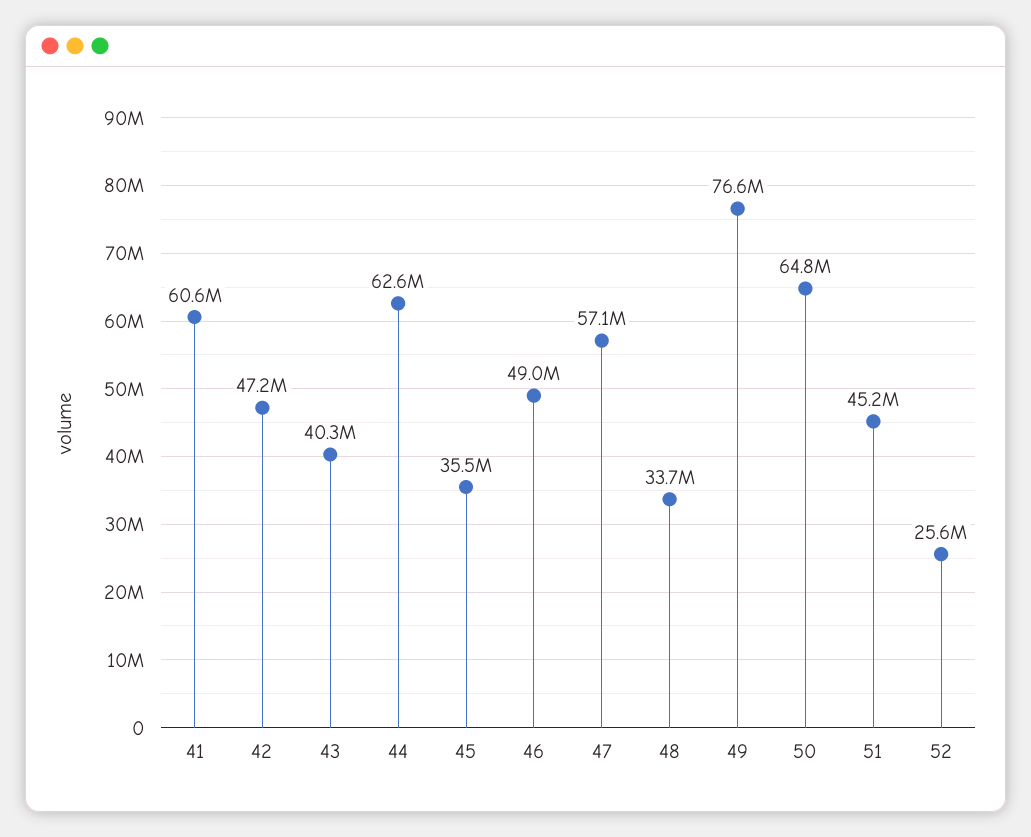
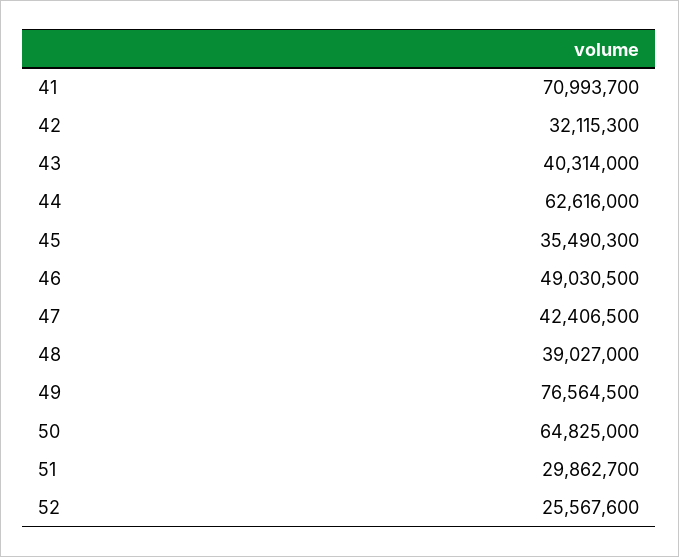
  {
-   "41": 60600000,
+   "41": 70993700,
-   "42": 47200000,
+   "42": 32115300,
    "43": 40314000,
    "44": 62616000,
    "45": 35490300,
    "46": 49030500,
-   "47": 57100000,
+   "47": 42406500,
-   "48": 33700000,
+   "48": 39027000,
    "49": 76564500,
    "50": 64825000,
-   "51": 45200000,
+   "51": 29862700,
    "52": 25567600
  }

